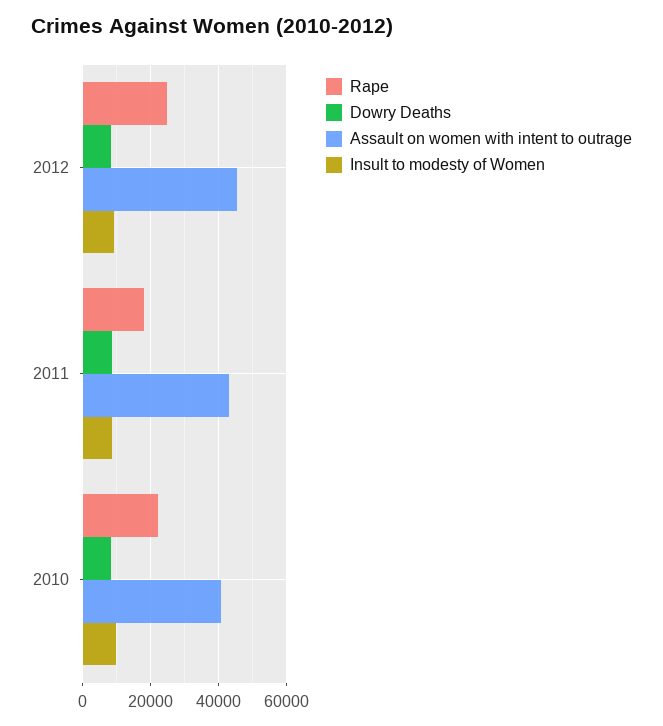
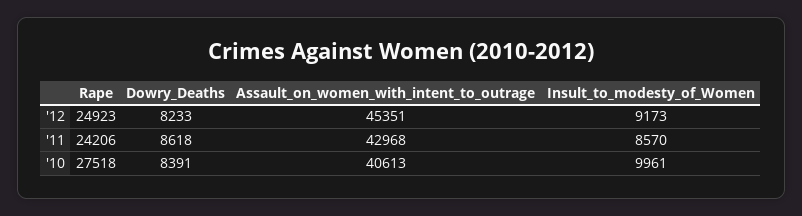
  {
    "Rape": {
      "2012": 24923,
-     "2011": 18000,
+     "2011": 24206,
-     "2010": 22000
+     "2010": 27518
    },
    "Dowry Deaths": {
      "2012": 8233,
      "2011": 8618,
      "2010": 8391
    },
    "Assault on women with intent to outrage": {
      "2012": 45351,
      "2011": 42968,
      "2010": 40613
    },
    "Insult to modesty of Women": {
      "2012": 9173,
      "2011": 8570,
      "2010": 9961
    }
  }

